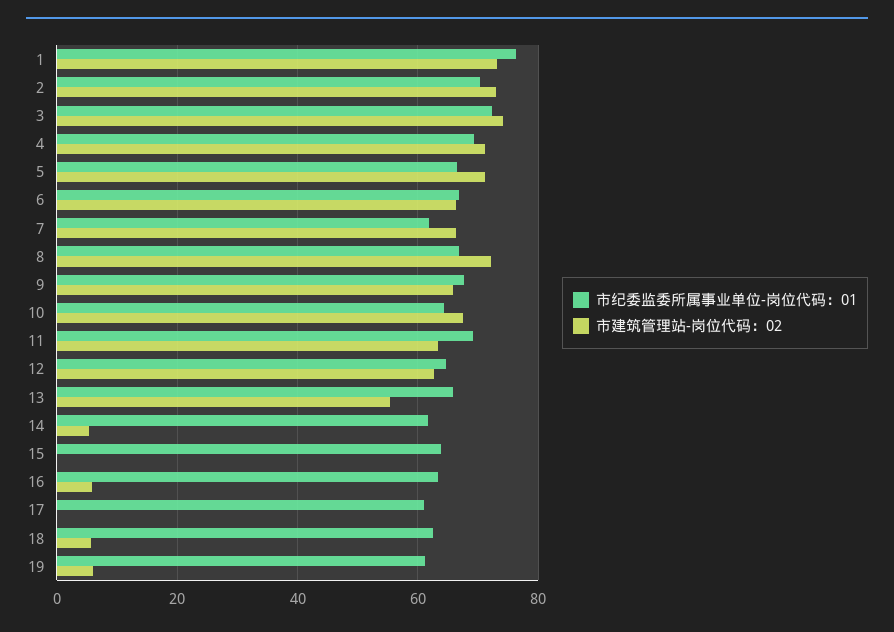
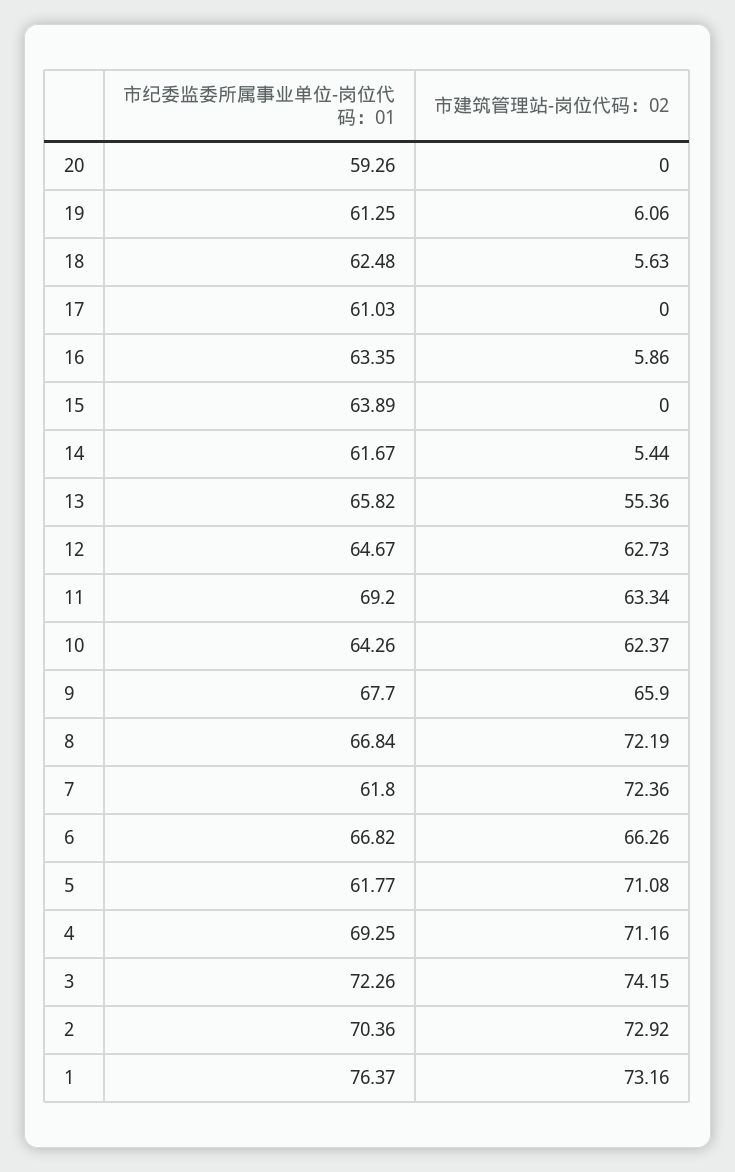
  {
    "市纪委监委所属事业单位-岗位代码：01": {
      "1": 76.37,
      "2": 70.36,
      "3": 72.26,
      "4": 69.25,
-     "5": 66,
+     "5": 61.77,
      "6": 66.82,
      "7": 61.8,
      "8": 66.84,
      "9": 67.7,
      "10": 64.26,
      "11": 69.2,
      "12": 64.67,
      "13": 65.82,
      "14": 61.67,
      "15": 63.89,
      "16": 63.35,
      "17": 61.03,
      "18": 62.48,
-     "19": 61.25
+     "19": 61.25,
+     "20": 59.26
    },
    "市建筑管理站-岗位代码：02": {
      "1": 73.16,
      "2": 72.92,
      "3": 74.15,
      "4": 71.16,
      "5": 71.08,
      "6": 66.26,
-     "7": 66,
+     "7": 72.36,
      "8": 72.19,
      "9": 65.9,
-     "10": 68,
+     "10": 62.37,
      "11": 63.34,
      "12": 62.73,
      "13": 55.36,
      "14": 5.44,
      "15": 0,
      "16": 5.86,
      "17": 0,
      "18": 5.63,
-     "19": 6.06
+     "19": 6.06,
+     "20": 0
    }
  }

